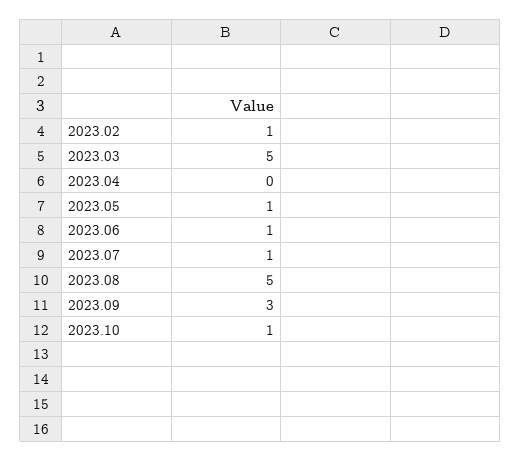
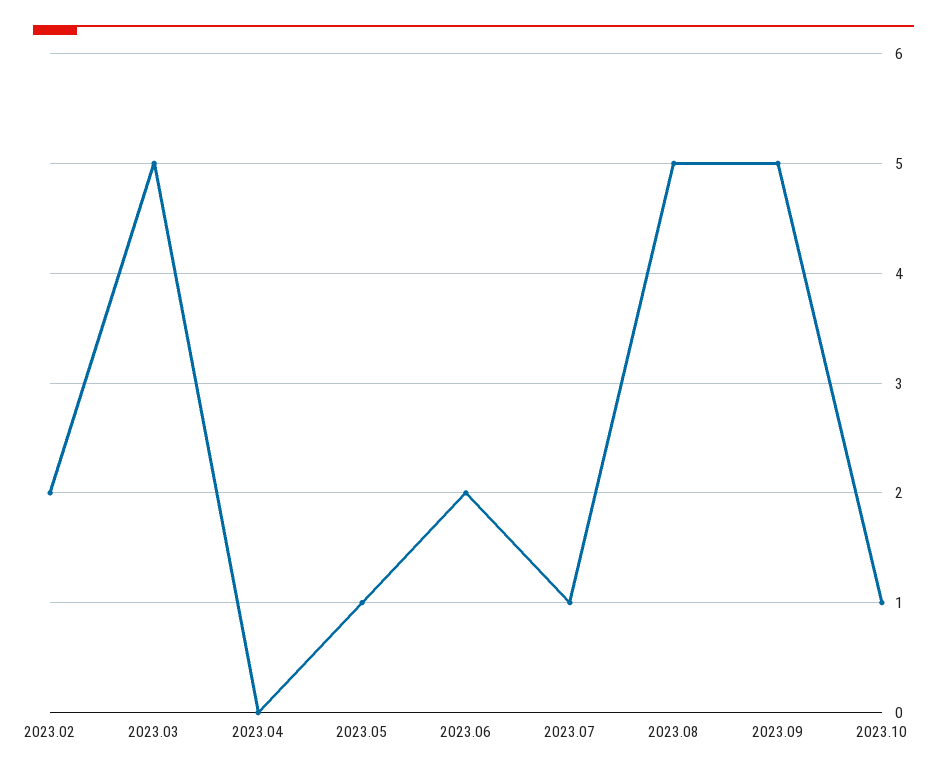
  {
-   "2023.02": 1,
+   "2023.02": 2,
    "2023.03": 5,
    "2023.04": 0,
    "2023.05": 1,
-   "2023.06": 1,
+   "2023.06": 2,
    "2023.07": 1,
    "2023.08": 5,
-   "2023.09": 3,
+   "2023.09": 5,
    "2023.10": 1
  }

